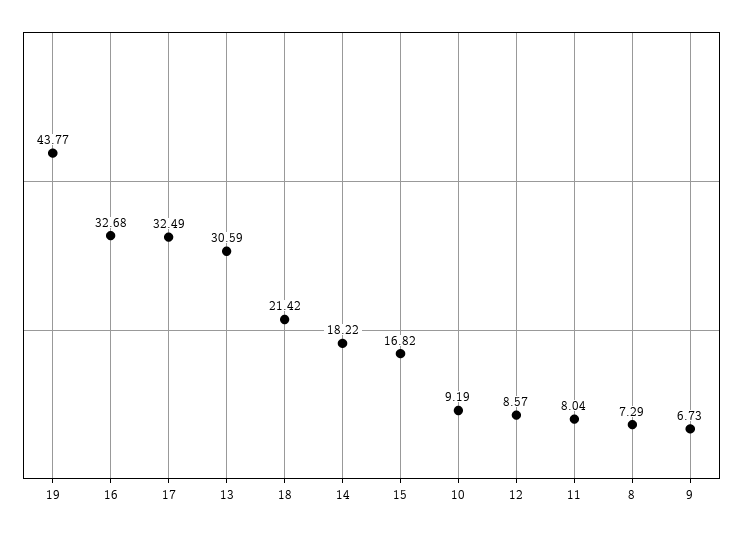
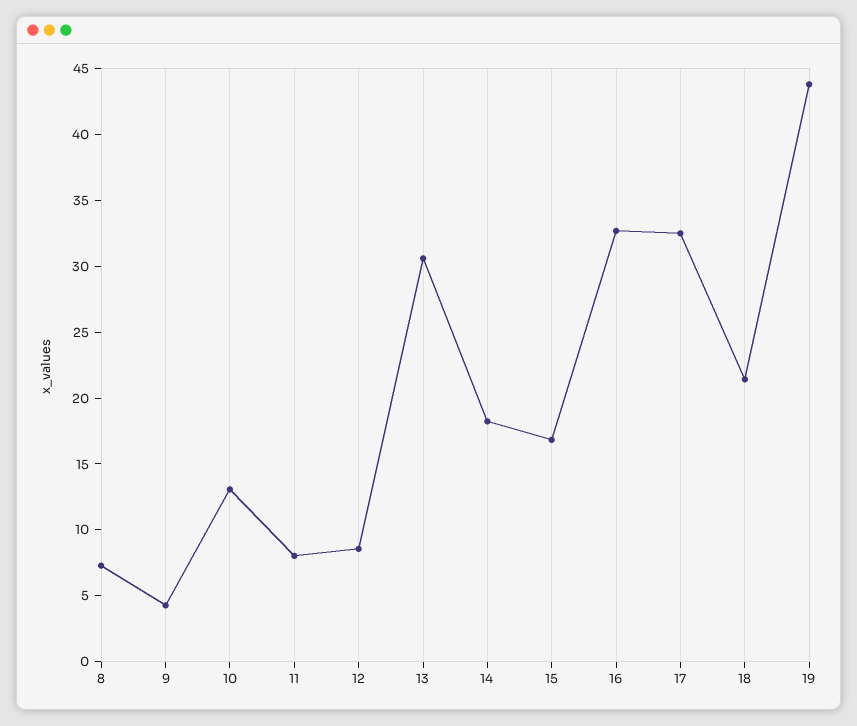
  {
    "19": 43.77,
    "16": 32.68,
    "17": 32.49,
    "13": 30.59,
    "18": 21.42,
    "14": 18.22,
    "15": 16.82,
-   "10": 9.19,
+   "10": 13,
    "12": 8.57,
    "11": 8.04,
    "8": 7.29,
-   "9": 6.73
+   "9": 4
  }

